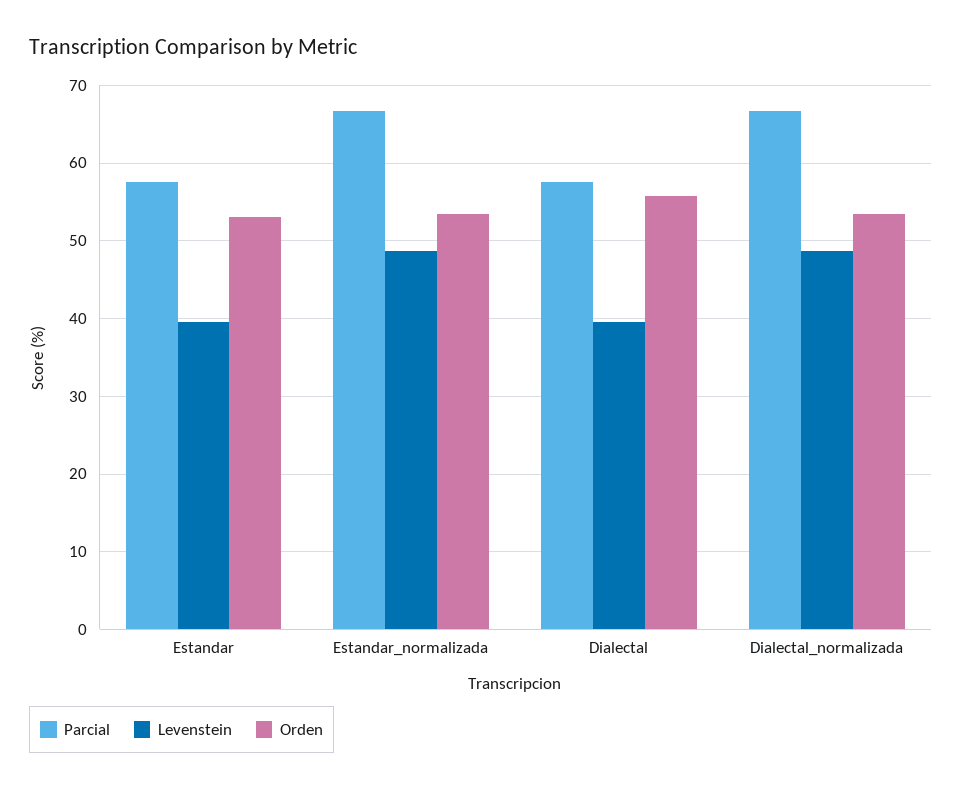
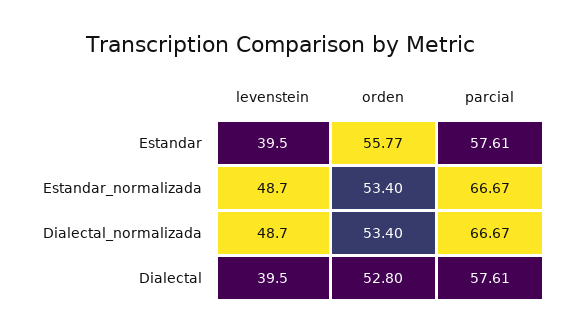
  {
    "Parcial": {
      "Estandar": 57.61,
      "Estandar_normalizada": 66.67,
      "Dialectal": 57.61,
      "Dialectal_normalizada": 66.67
    },
    "Levenstein": {
      "Estandar": 39.5,
      "Estandar_normalizada": 48.7,
      "Dialectal": 39.5,
      "Dialectal_normalizada": 48.7
    },
    "Orden": {
-     "Estandar": 53,
+     "Estandar": 55.77,
      "Estandar_normalizada": 53.4,
-     "Dialectal": 56,
+     "Dialectal": 52.8,
      "Dialectal_normalizada": 53.4
    }
  }

